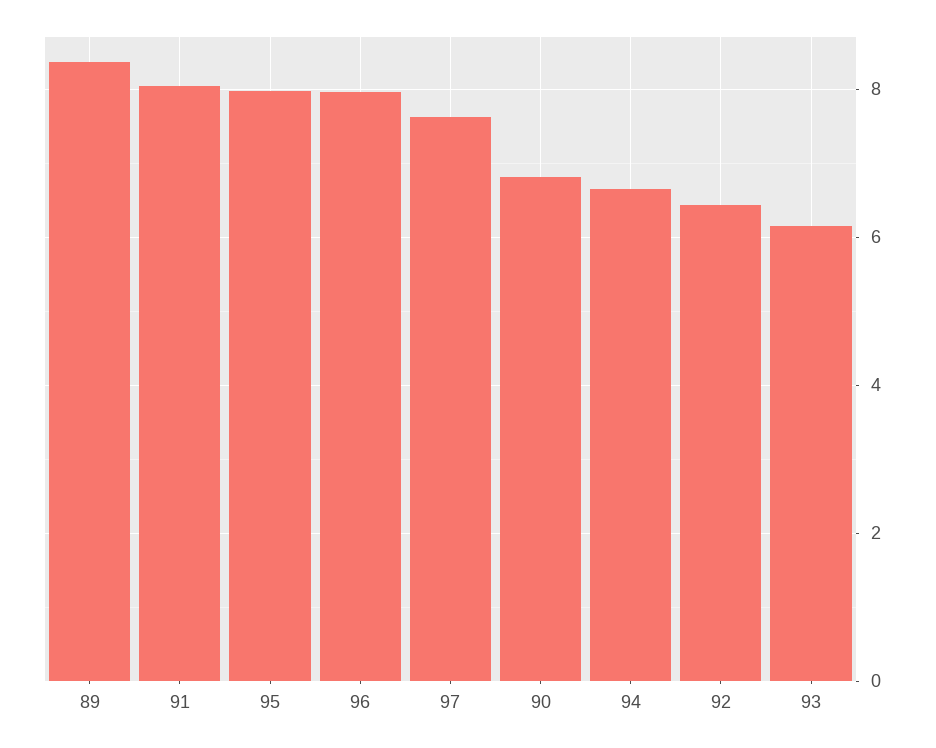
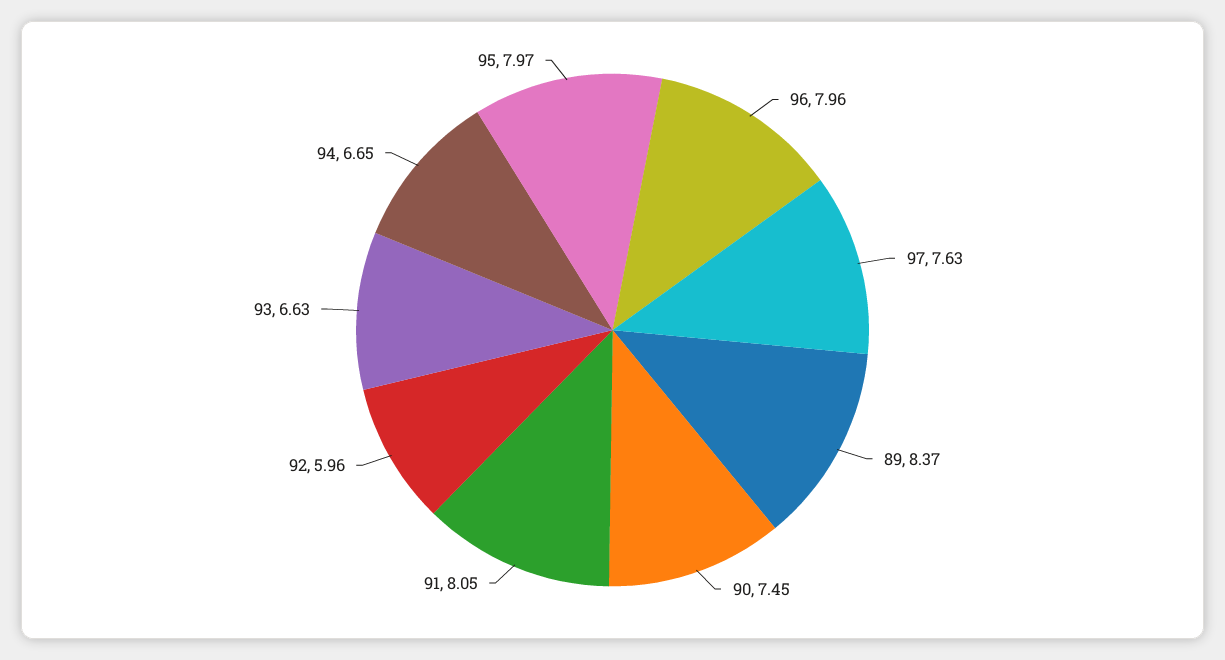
  {
    "89": 8.37,
    "91": 8.05,
    "95": 7.97,
    "96": 7.96,
    "97": 7.63,
-   "90": 6.8,
+   "90": 7.45,
    "94": 6.65,
-   "92": 6.4,
+   "92": 5.96,
-   "93": 6.2
+   "93": 6.63
  }

